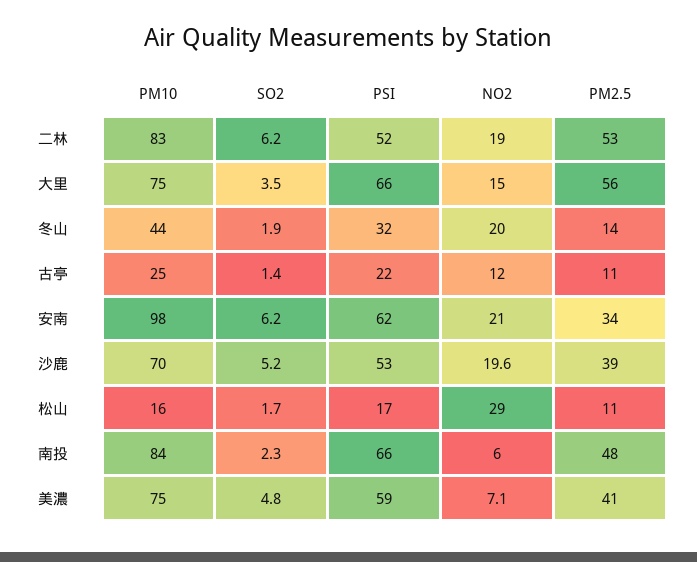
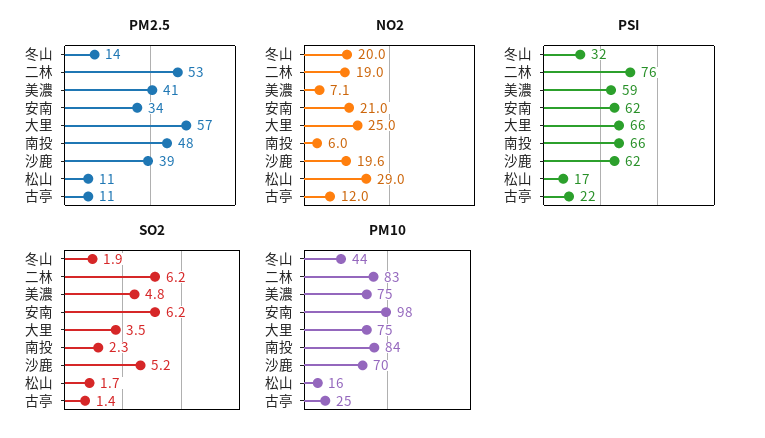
  {
    "PM10": {
      "二林": 83,
      "大里": 75,
      "冬山": 44,
      "古亭": 25,
      "安南": 98,
      "沙鹿": 70,
      "松山": 16,
      "南投": 84,
      "美濃": 75
    },
    "SO2": {
      "二林": 6.2,
      "大里": 3.5,
      "冬山": 1.9,
      "古亭": 1.4,
      "安南": 6.2,
      "沙鹿": 5.2,
      "松山": 1.7,
      "南投": 2.3,
      "美濃": 4.8
    },
    "PSI": {
-     "二林": 52,
+     "二林": 76,
      "大里": 66,
      "冬山": 32,
      "古亭": 22,
      "安南": 62,
-     "沙鹿": 53,
+     "沙鹿": 62,
      "松山": 17,
      "南投": 66,
      "美濃": 59
    },
    "NO2": {
      "二林": 19,
-     "大里": 15,
+     "大里": 25,
      "冬山": 20,
      "古亭": 12,
      "安南": 21,
      "沙鹿": 19.6,
      "松山": 29,
      "南投": 6,
      "美濃": 7.1
    },
    "PM2.5": {
      "二林": 53,
-     "大里": 56,
+     "大里": 57,
      "冬山": 14,
      "古亭": 11,
      "安南": 34,
      "沙鹿": 39,
      "松山": 11,
      "南投": 48,
      "美濃": 41
    }
  }

